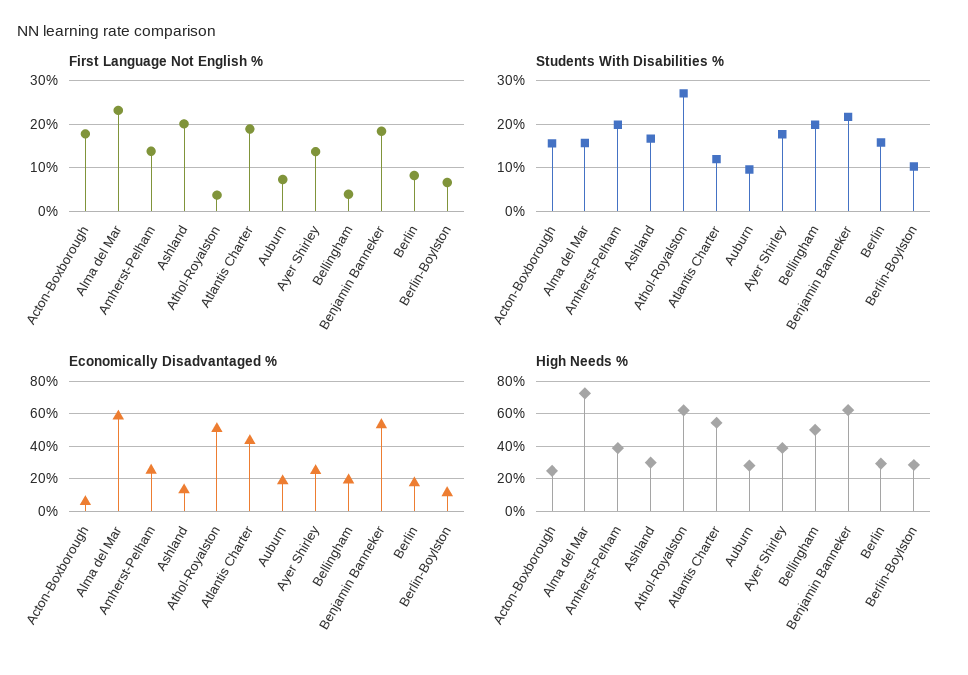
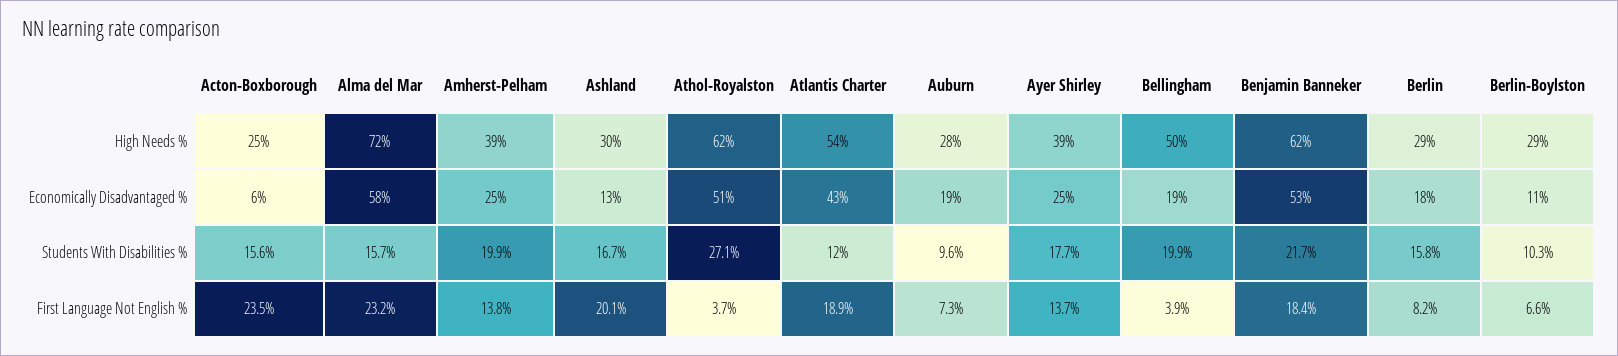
  {
    "First Language Not English %": {
-     "Acton-Boxborough": 18,
+     "Acton-Boxborough": 23.5,
      "Alma del Mar": 23.2,
      "Amherst-Pelham": 13.8,
      "Ashland": 20.1,
      "Athol-Royalston": 3.7,
      "Atlantis Charter": 18.9,
      "Auburn": 7.3,
      "Ayer Shirley": 13.7,
      "Bellingham": 3.9,
      "Benjamin Banneker": 18.4,
      "Berlin": 8.2,
      "Berlin-Boylston": 6.6
    },
    "Students With Disabilities %": {
      "Acton-Boxborough": 15.6,
      "Alma del Mar": 15.7,
      "Amherst-Pelham": 19.9,
      "Ashland": 16.7,
      "Athol-Royalston": 27.1,
      "Atlantis Charter": 12,
      "Auburn": 9.6,
      "Ayer Shirley": 17.7,
      "Bellingham": 19.9,
      "Benjamin Banneker": 21.7,
      "Berlin": 15.8,
      "Berlin-Boylston": 10.3
    },
    "Economically Disadvantaged %": {
      "Acton-Boxborough": 6,
      "Alma del Mar": 58,
      "Amherst-Pelham": 25,
      "Ashland": 13,
      "Athol-Royalston": 51,
      "Atlantis Charter": 43,
      "Auburn": 19,
      "Ayer Shirley": 25,
      "Bellingham": 19,
      "Benjamin Banneker": 53,
      "Berlin": 18,
      "Berlin-Boylston": 11
    },
    "High Needs %": {
      "Acton-Boxborough": 25,
      "Alma del Mar": 72,
      "Amherst-Pelham": 39,
      "Ashland": 30,
      "Athol-Royalston": 62,
      "Atlantis Charter": 54,
      "Auburn": 28,
      "Ayer Shirley": 39,
      "Bellingham": 50,
      "Benjamin Banneker": 62,
      "Berlin": 29,
      "Berlin-Boylston": 29
    }
  }

